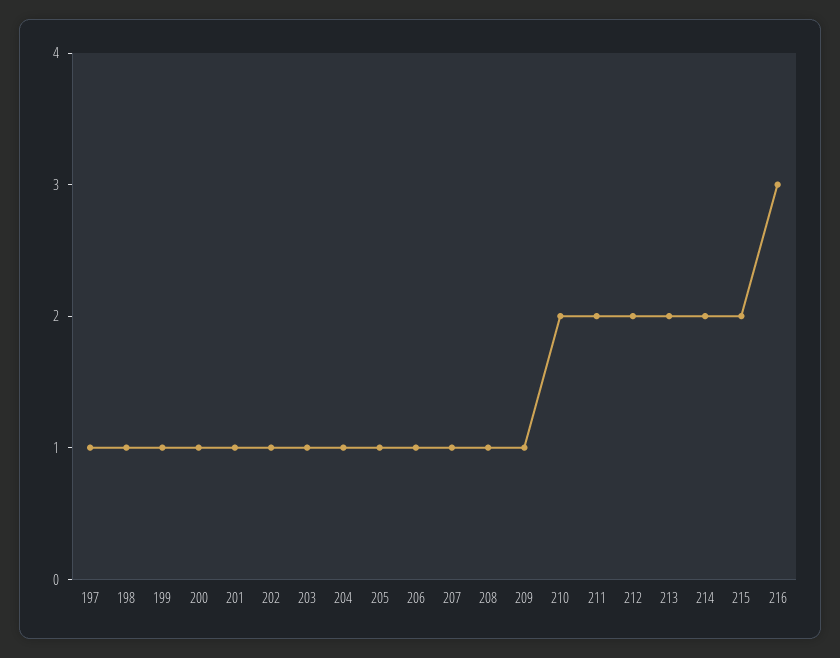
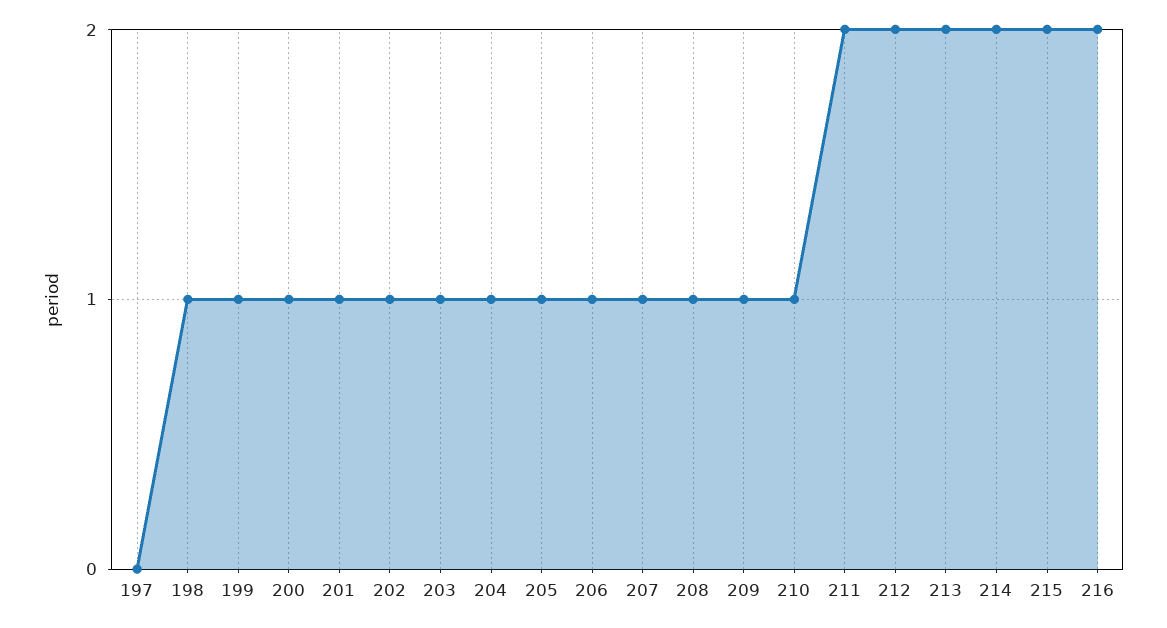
  {
-   "197": 1,
+   "197": 0,
    "198": 1,
    "199": 1,
    "200": 1,
    "201": 1,
    "202": 1,
    "203": 1,
    "204": 1,
    "205": 1,
    "206": 1,
    "207": 1,
    "208": 1,
    "209": 1,
-   "210": 2,
+   "210": 1,
    "211": 2,
    "212": 2,
    "213": 2,
    "214": 2,
    "215": 2,
-   "216": 3
+   "216": 2
  }

